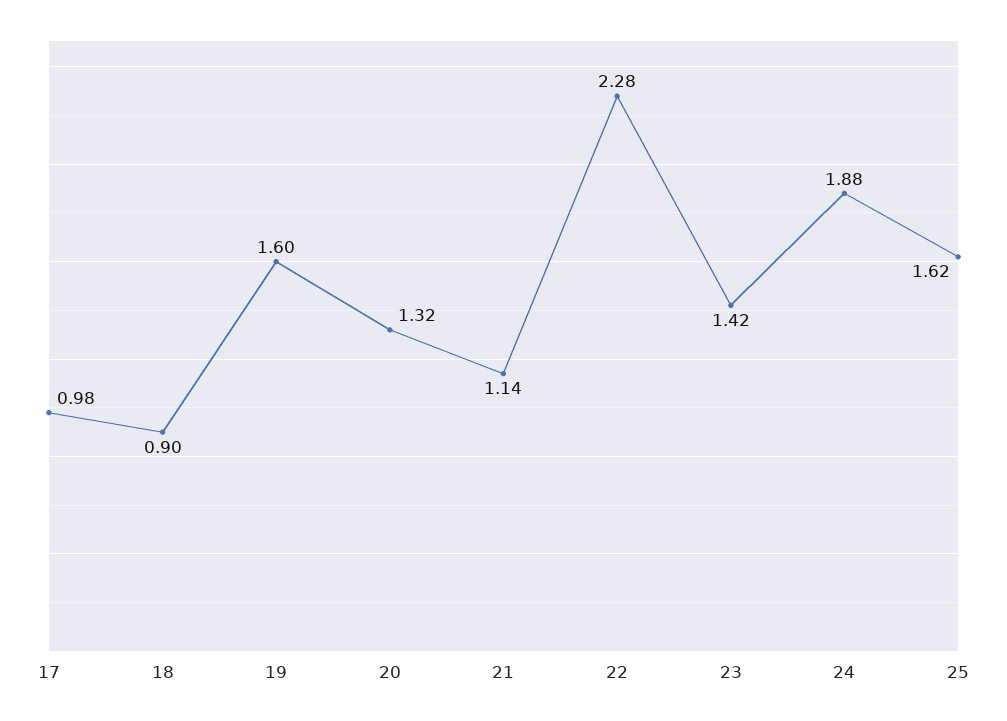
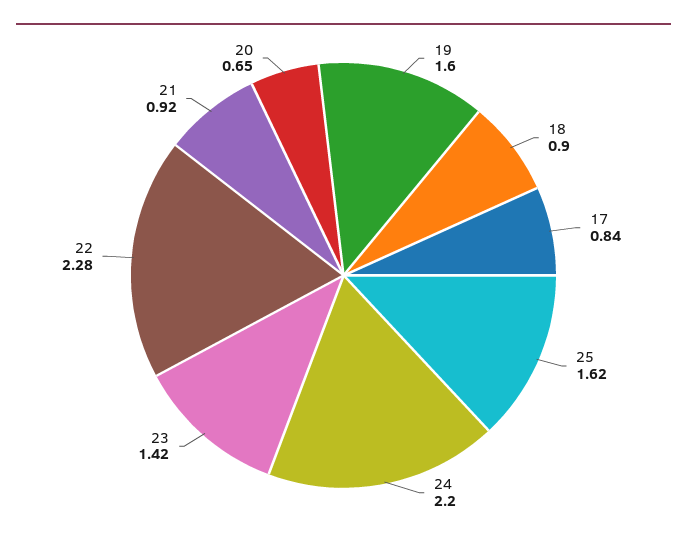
  {
-   "17": 0.98,
+   "17": 0.84,
    "18": 0.9,
    "19": 1.6,
-   "20": 1.32,
+   "20": 0.65,
-   "21": 1.14,
+   "21": 0.92,
    "22": 2.28,
    "23": 1.42,
-   "24": 1.88,
+   "24": 2.2,
    "25": 1.62
  }

